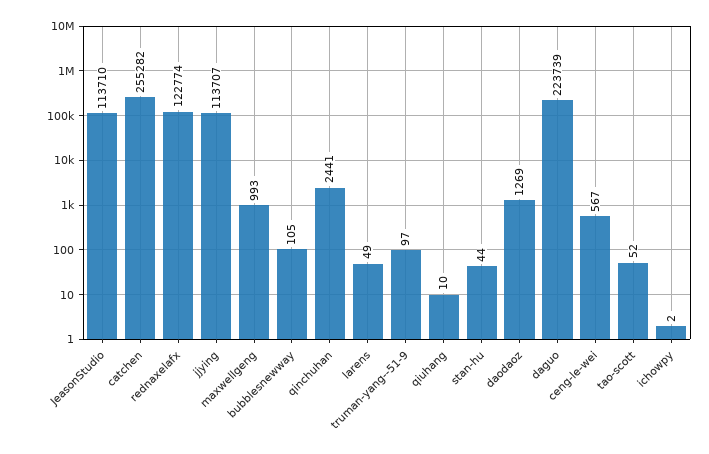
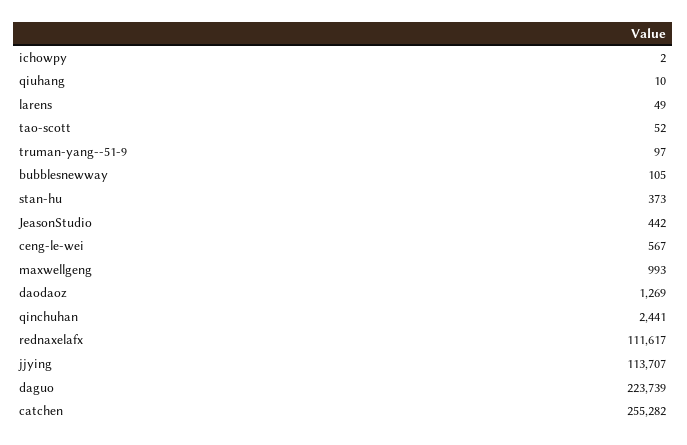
  {
-   "JeasonStudio": 113710,
+   "JeasonStudio": 442,
    "catchen": 255282,
-   "rednaxelafx": 122774,
+   "rednaxelafx": 111617,
    "jjying": 113707,
    "maxwellgeng": 993,
    "bubblesnewway": 105,
    "qinchuhan": 2441,
    "larens": 49,
    "truman-yang--51-9": 97,
    "qiuhang": 10,
-   "stan-hu": 44,
+   "stan-hu": 373,
    "daodaoz": 1269,
    "daguo": 223739,
    "ceng-le-wei": 567,
    "tao-scott": 52,
    "ichowpy": 2
  }

